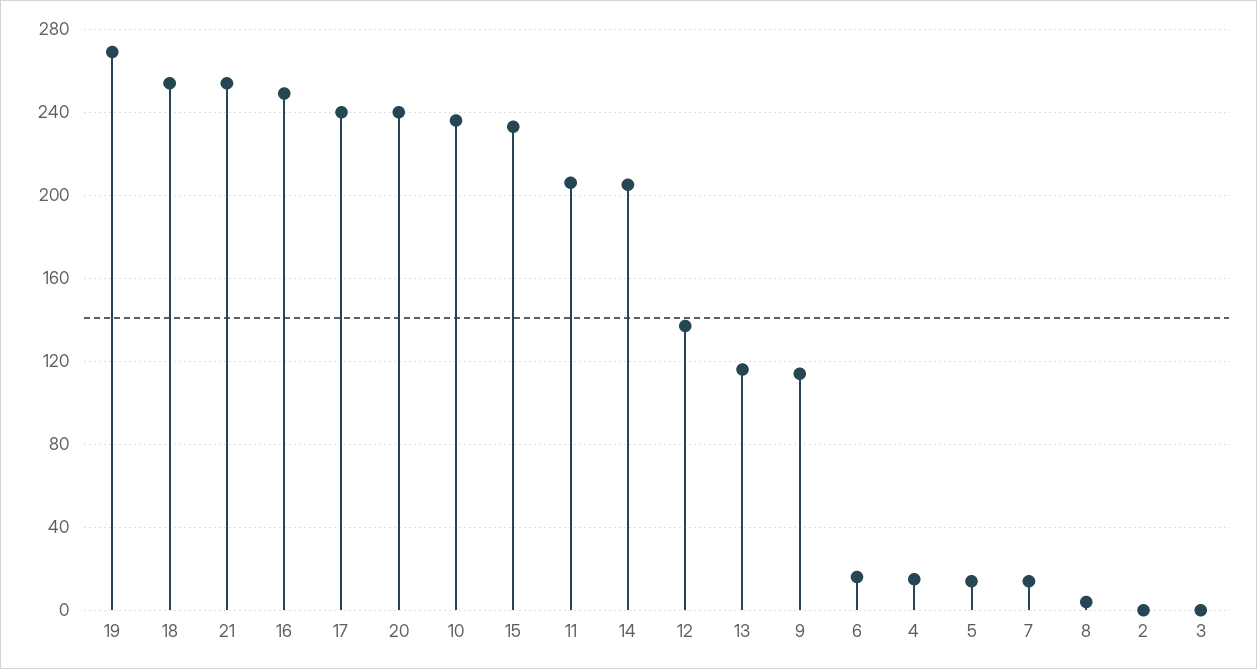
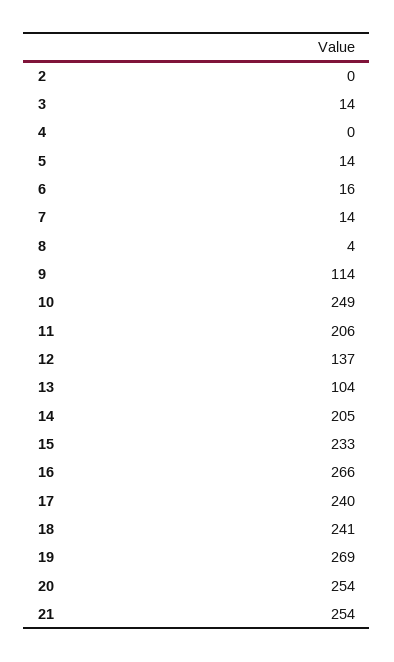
  {
    "19": 269,
-   "18": 255,
+   "18": 241,
    "21": 254,
-   "16": 250,
+   "16": 266,
    "17": 240,
-   "20": 240,
+   "20": 254,
-   "10": 235,
+   "10": 249,
    "15": 233,
    "11": 206,
    "14": 205,
    "12": 137,
-   "13": 115,
+   "13": 104,
    "9": 114,
    "6": 16,
-   "4": 15,
+   "4": 0,
    "5": 14,
    "7": 14,
    "8": 4,
    "2": 0,
-   "3": 0
+   "3": 14
  }

